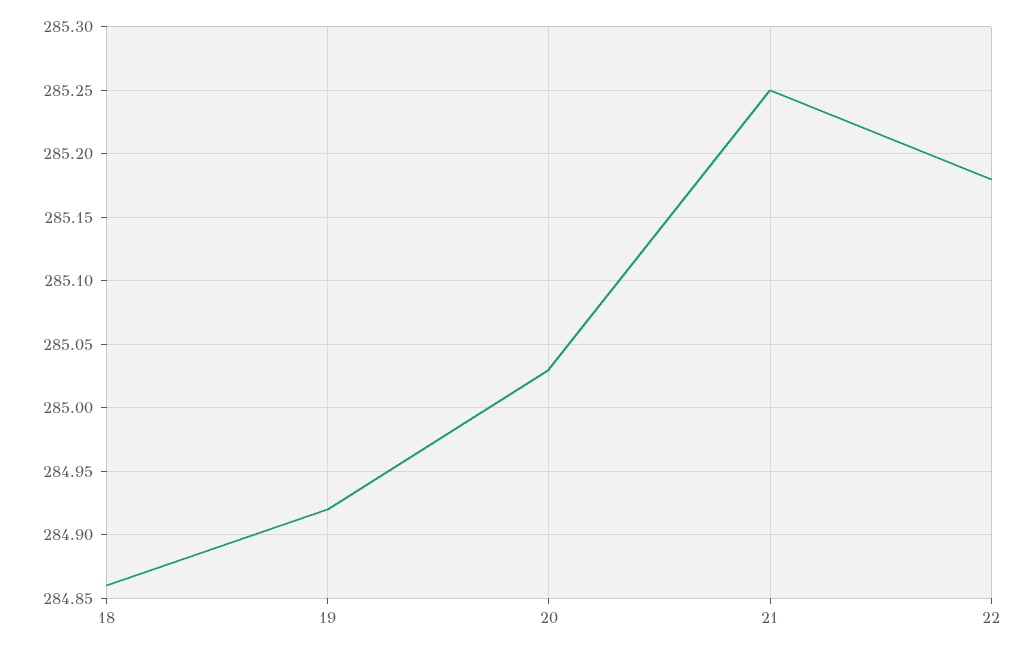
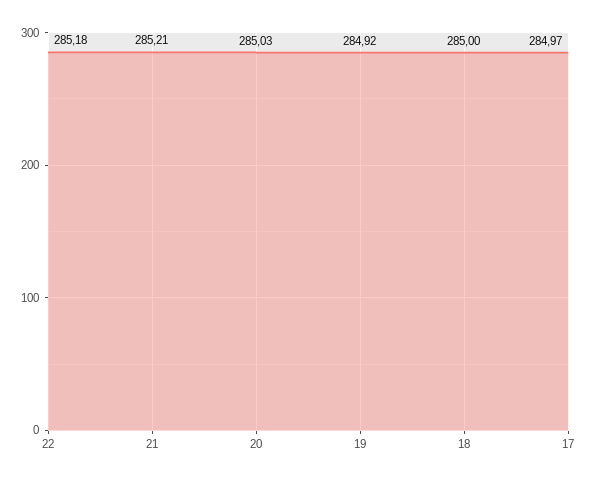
  {
-   "18": 284.86,
+   "18": 285,
    "19": 284.92,
    "20": 285.03,
-   "21": 285.25,
+   "21": 285.21,
-   "22": 285.18
+   "22": 285.18,
+   "17": 284.97
  }

